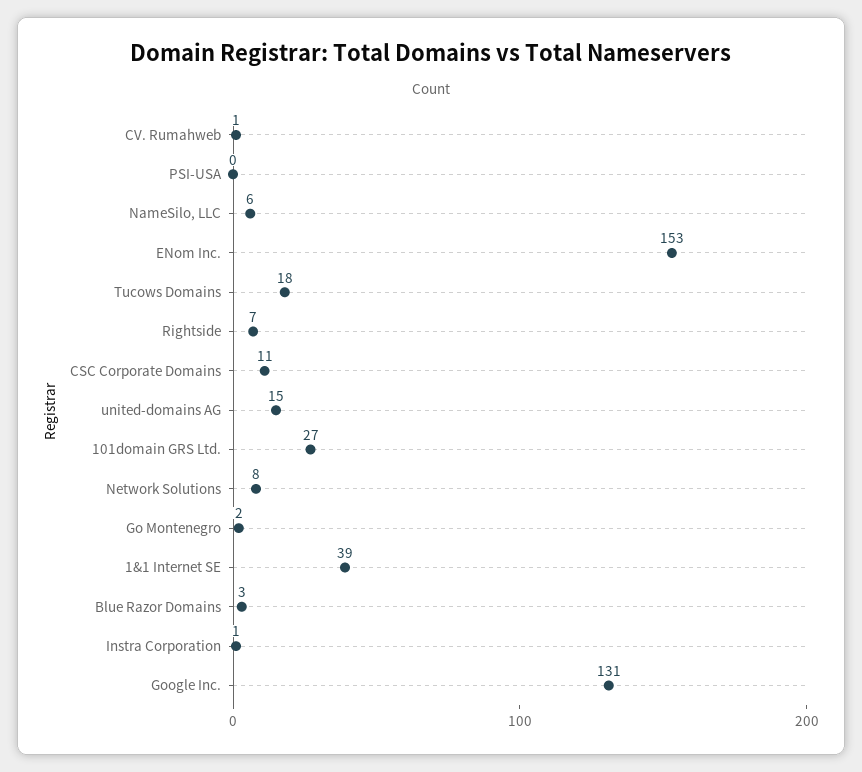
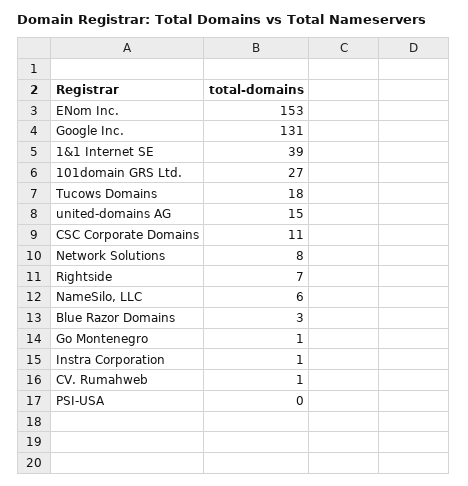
  {
    "CV. Rumahweb": 1,
    "PSI-USA": 0,
    "NameSilo, LLC": 6,
    "ENom Inc.": 153,
    "Tucows Domains": 18,
    "Rightside": 7,
    "CSC Corporate Domains": 11,
    "united-domains AG": 15,
    "101domain GRS Ltd.": 27,
    "Network Solutions": 8,
-   "Go Montenegro": 2,
+   "Go Montenegro": 1,
    "1&1 Internet SE": 39,
    "Blue Razor Domains": 3,
    "Instra Corporation": 1,
    "Google Inc.": 131
  }

